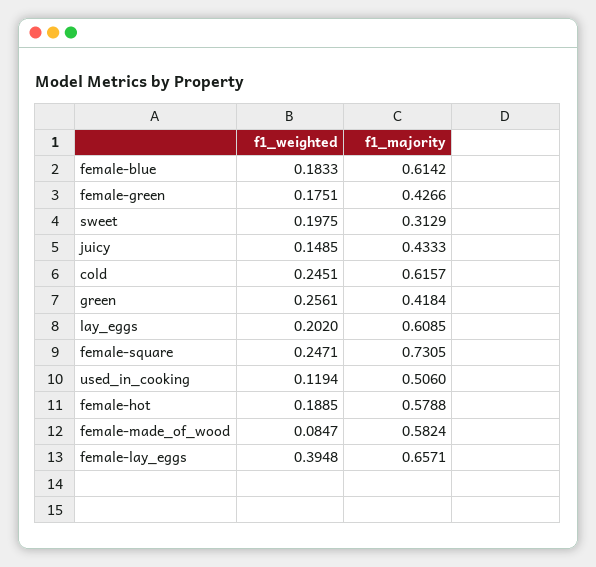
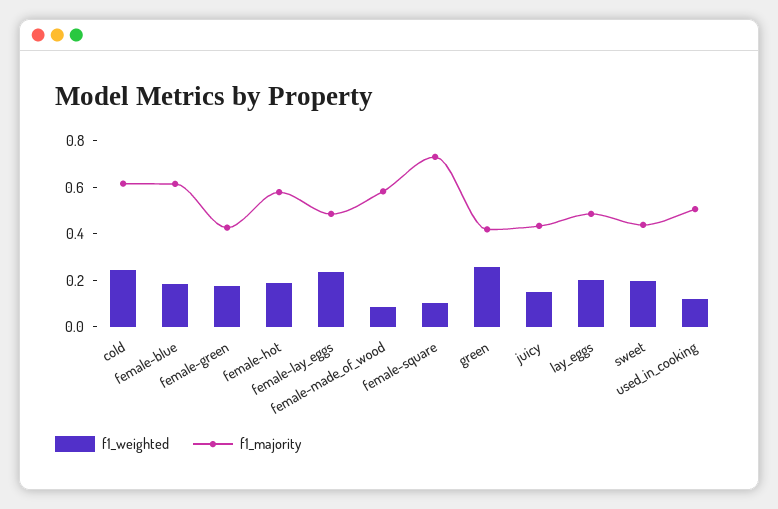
  {
    "f1_weighted": {
      "female-blue": 0.1833,
      "female-green": 0.1751,
      "sweet": 0.1975,
      "juicy": 0.1485,
      "cold": 0.2451,
      "green": 0.2561,
      "lay_eggs": 0.202,
-     "female-square": 0.2471,
+     "female-square": 0.1,
      "used_in_cooking": 0.1194,
      "female-hot": 0.1885,
      "female-made_of_wood": 0.0847,
-     "female-lay_eggs": 0.3948
+     "female-lay_eggs": 0.25
    },
    "f1_majority": {
      "female-blue": 0.6142,
      "female-green": 0.4266,
-     "sweet": 0.3129,
+     "sweet": 0.45,
      "juicy": 0.4333,
      "cold": 0.6157,
      "green": 0.4184,
-     "lay_eggs": 0.6085,
+     "lay_eggs": 0.5,
      "female-square": 0.7305,
      "used_in_cooking": 0.506,
      "female-hot": 0.5788,
      "female-made_of_wood": 0.5824,
-     "female-lay_eggs": 0.6571
+     "female-lay_eggs": 0.5
    }
  }

